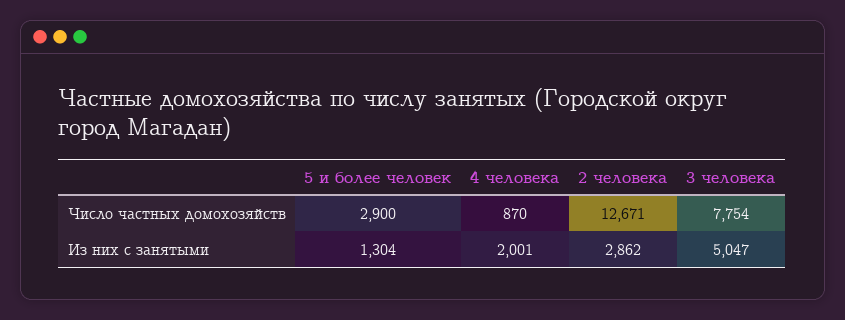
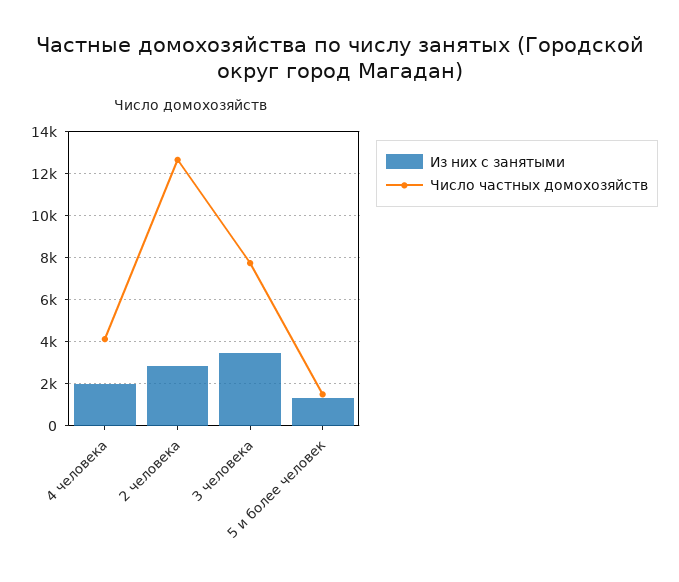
  {
    "Число частных домохозяйств": {
-     "5 и более человек": 2900,
+     "5 и более человек": 1500,
-     "4 человека": 870,
+     "4 человека": 4000,
      "2 человека": 12671,
      "3 человека": 7754
    },
    "Из них с занятыми": {
      "5 и более человек": 1304,
      "4 человека": 2001,
      "2 человека": 2862,
-     "3 человека": 5047
+     "3 человека": 3500
    }
  }

